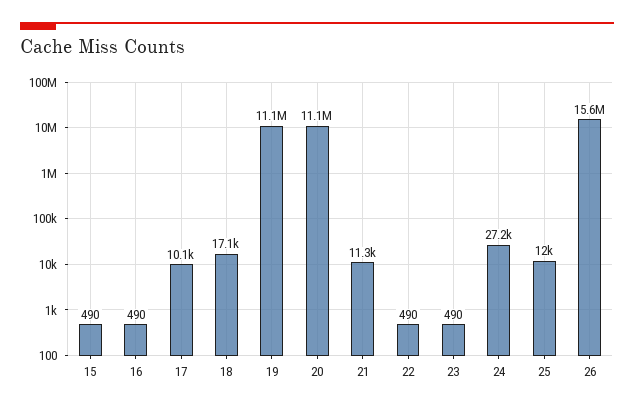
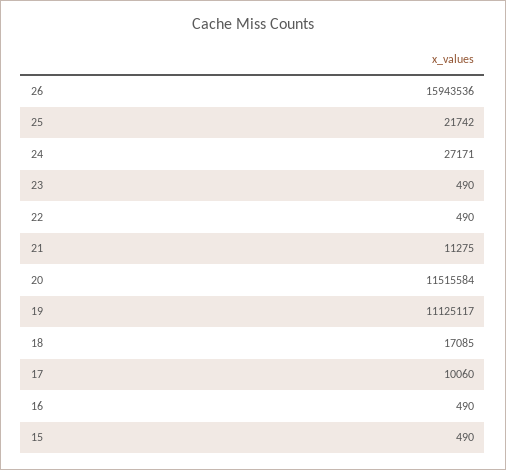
  {
    "15": 490,
    "16": 490,
    "17": 10060,
    "18": 17085,
    "19": 11125117,
-   "20": 11100000,
+   "20": 11515584,
    "21": 11275,
    "22": 490,
    "23": 490,
    "24": 27171,
-   "25": 12000,
+   "25": 21742,
-   "26": 15600000
+   "26": 15943536
  }

